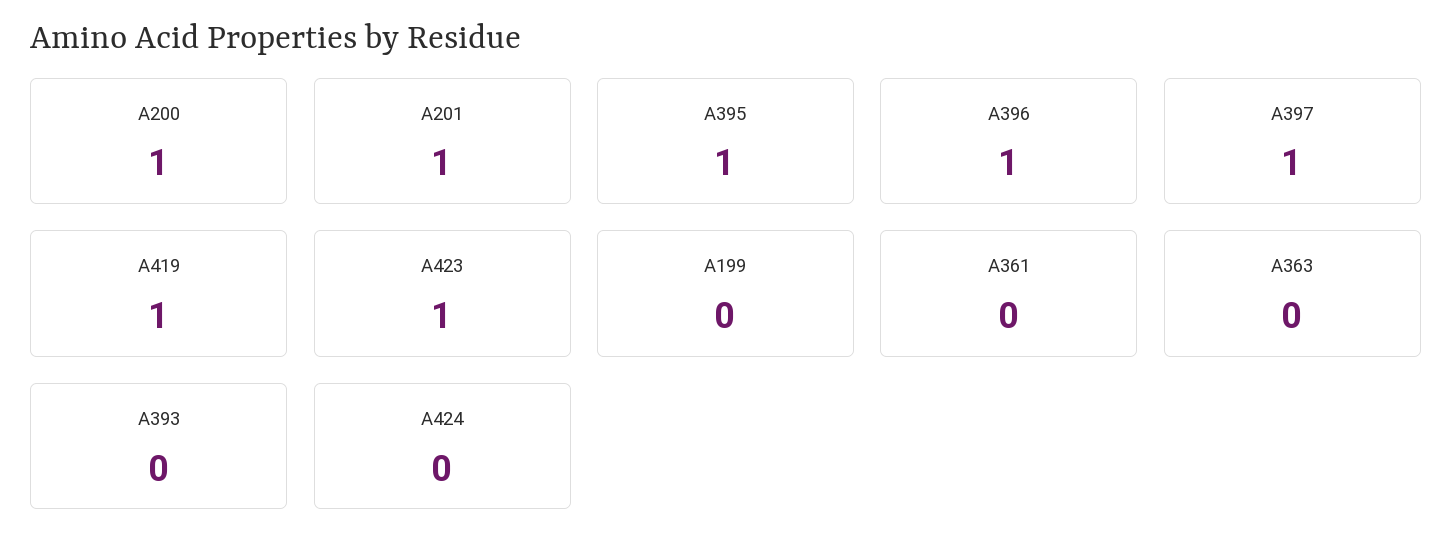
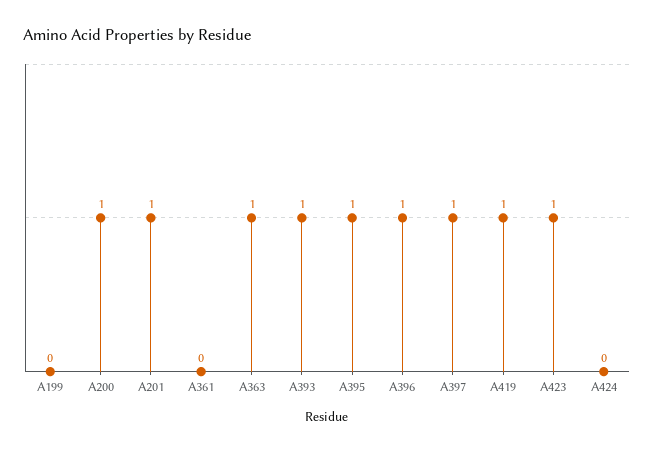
  {
    "A200": 1,
    "A201": 1,
    "A395": 1,
    "A396": 1,
    "A397": 1,
    "A419": 1,
    "A423": 1,
    "A199": 0,
    "A361": 0,
-   "A363": 0,
+   "A363": 1,
-   "A393": 0,
+   "A393": 1,
    "A424": 0
  }

